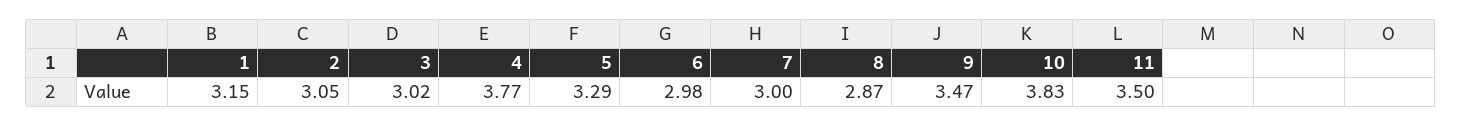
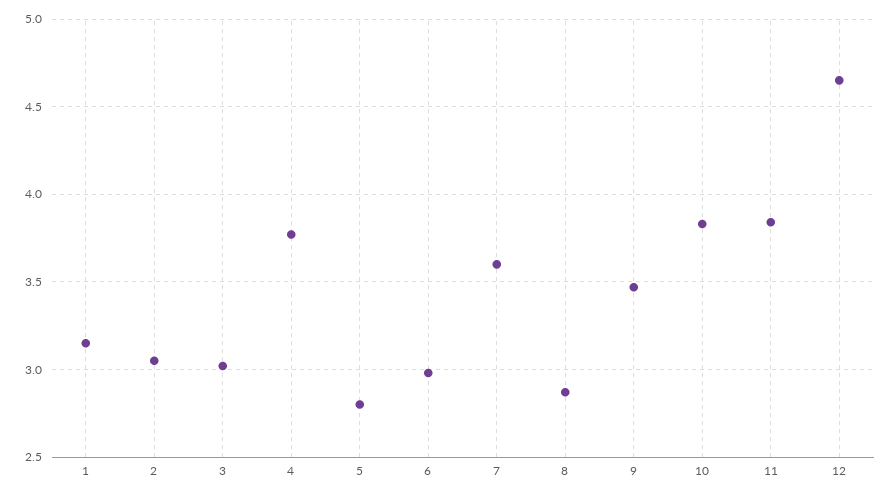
  {
    "1": 3.15,
    "2": 3.05,
    "3": 3.02,
    "4": 3.77,
-   "5": 3.29,
+   "5": 2.8,
    "6": 2.98,
-   "7": 3,
+   "7": 3.6,
    "8": 2.87,
    "9": 3.47,
    "10": 3.83,
-   "11": 3.5
+   "11": 3.85,
+   "12": 4.65
  }

